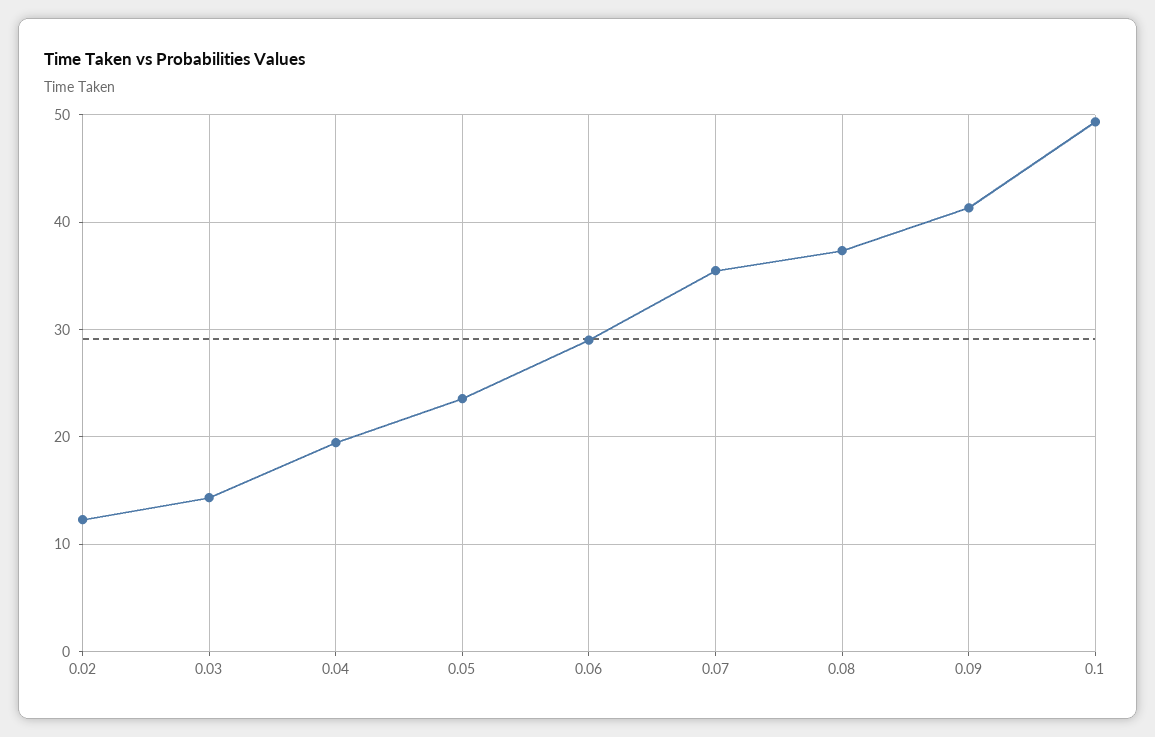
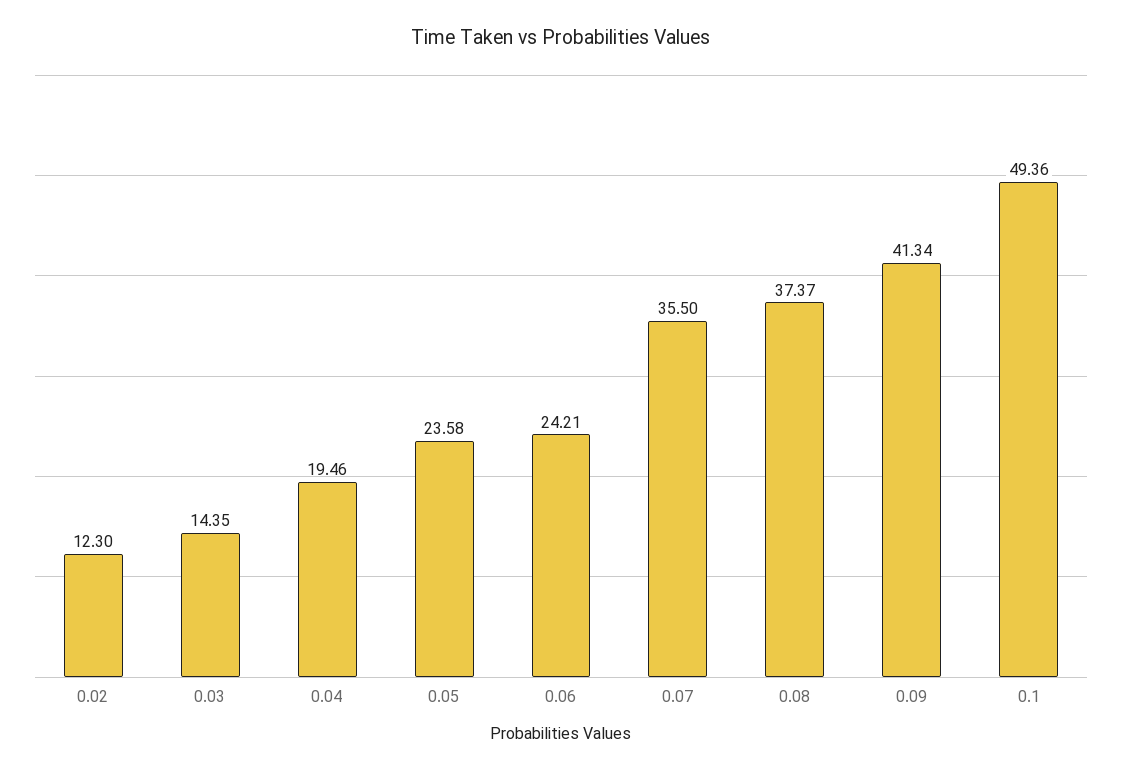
  {
    "0.02": 12.3,
    "0.03": 14.35,
    "0.04": 19.46,
    "0.05": 23.58,
-   "0.06": 29,
+   "0.06": 24.21,
    "0.07": 35.5,
    "0.08": 37.37,
    "0.09": 41.34,
    "0.1": 49.36
  }

